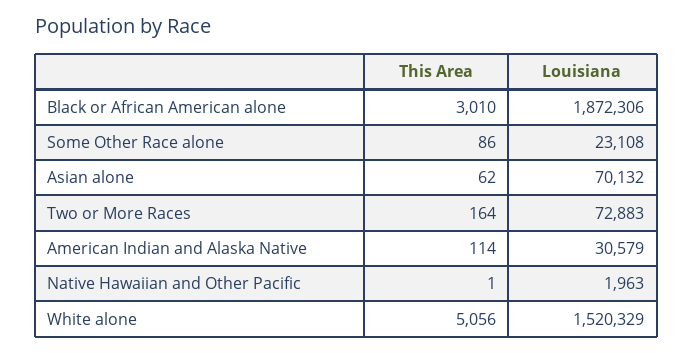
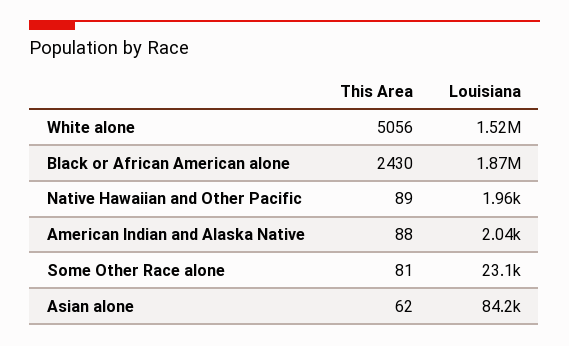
  {
    "This Area": {
-     "Black or African American alone": 3010,
+     "Black or African American alone": 2430,
-     "Some Other Race alone": 86,
+     "Some Other Race alone": 81,
      "Asian alone": 62,
-     "Two or More Races": 164,
-     "American Indian and Alaska Native": 114,
+     "American Indian and Alaska Native": 88,
-     "Native Hawaiian and Other Pacific": 1,
+     "Native Hawaiian and Other Pacific": 89,
      "White alone": 5056
    },
    "Louisiana": {
      "Black or African American alone": 1872306,
      "Some Other Race alone": 23108,
-     "Asian alone": 70132,
+     "Asian alone": 84200,
-     "Two or More Races": 72883,
-     "American Indian and Alaska Native": 30579,
+     "American Indian and Alaska Native": 2040,
      "Native Hawaiian and Other Pacific": 1963,
      "White alone": 1520329
    }
  }

